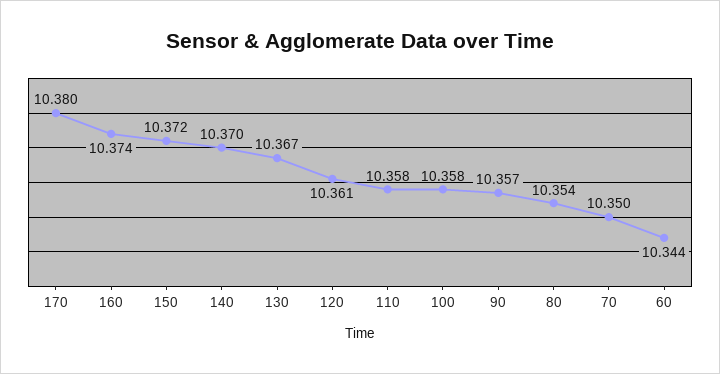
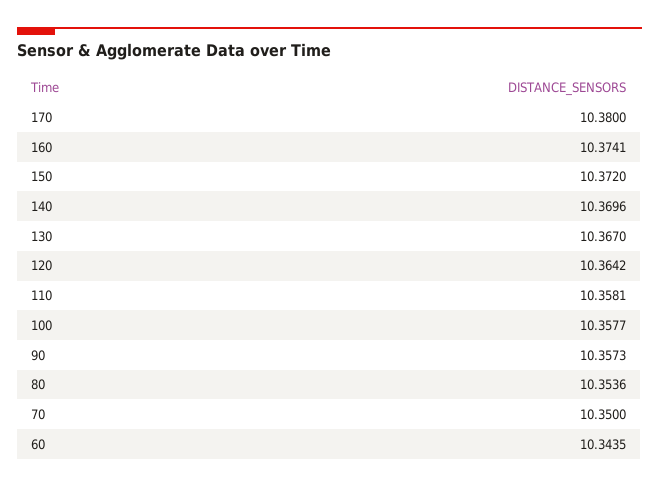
  {
    "170": 10.38,
    "160": 10.3741,
    "150": 10.372,
    "140": 10.3696,
    "130": 10.367,
-   "120": 10.361,
+   "120": 10.3642,
    "110": 10.3581,
    "100": 10.3577,
    "90": 10.3573,
    "80": 10.3536,
    "70": 10.35,
    "60": 10.3435
  }

